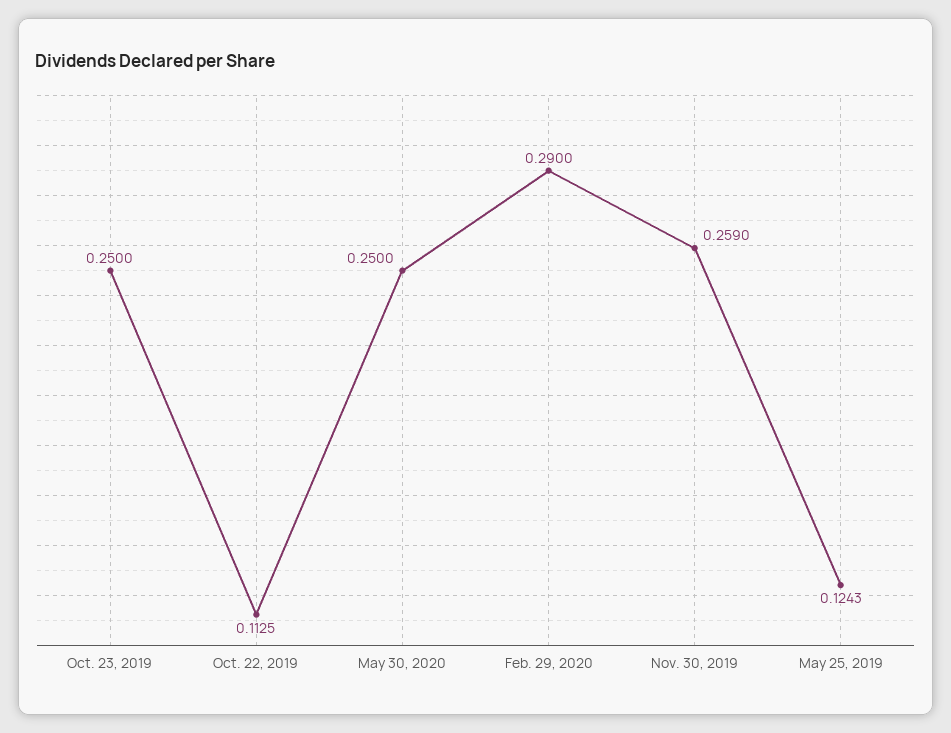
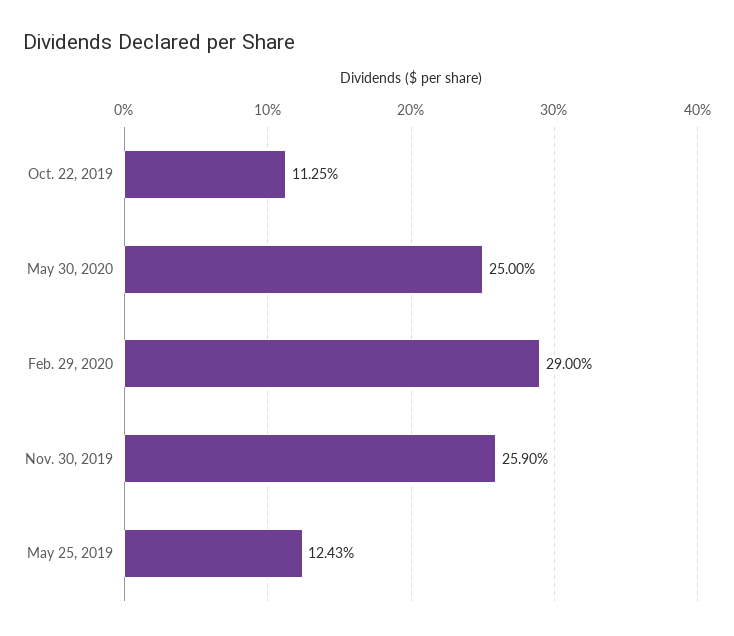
  {
-   "Oct. 23, 2019": 0.25,
    "Oct. 22, 2019": 0.1125,
    "May 30, 2020": 0.25,
    "Feb. 29, 2020": 0.29,
    "Nov. 30, 2019": 0.259,
    "May 25, 2019": 0.1243
  }

